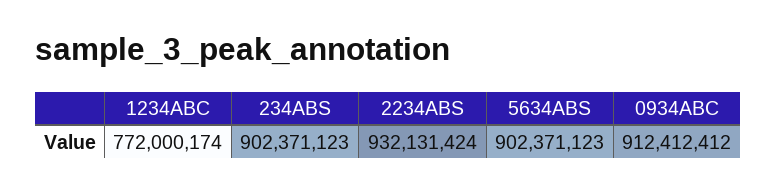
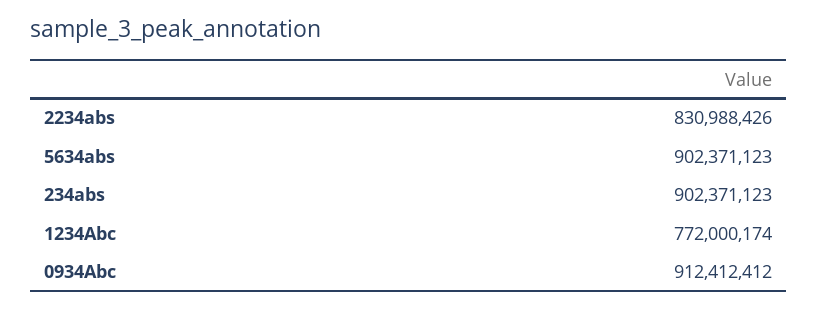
  {
    "1234ABC": 772000174,
    "234ABS": 902371123,
-   "2234ABS": 932131424,
+   "2234ABS": 830988426,
    "5634ABS": 902371123,
    "0934ABC": 912412412
  }

